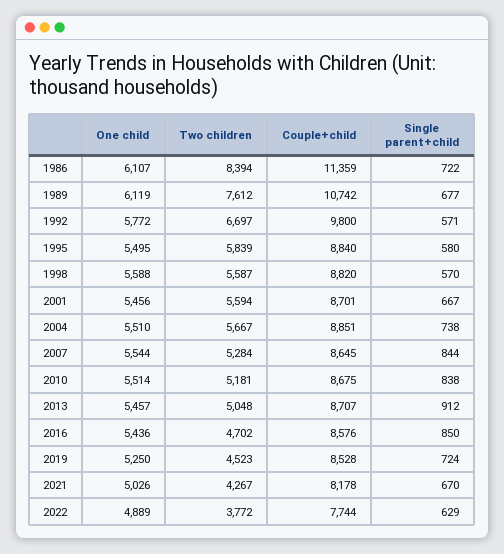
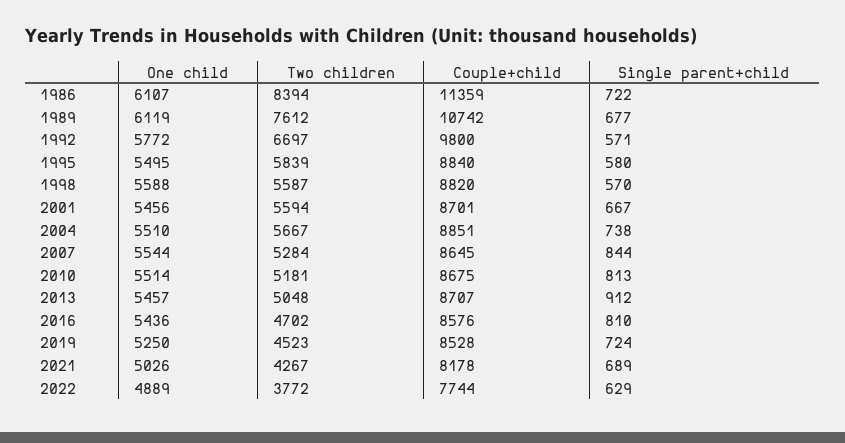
  {
    "One child": {
      "1986": 6107,
      "1989": 6119,
      "1992": 5772,
      "1995": 5495,
      "1998": 5588,
      "2001": 5456,
      "2004": 5510,
      "2007": 5544,
      "2010": 5514,
      "2013": 5457,
      "2016": 5436,
      "2019": 5250,
      "2021": 5026,
      "2022": 4889
    },
    "Two children": {
      "1986": 8394,
      "1989": 7612,
      "1992": 6697,
      "1995": 5839,
      "1998": 5587,
      "2001": 5594,
      "2004": 5667,
      "2007": 5284,
      "2010": 5181,
      "2013": 5048,
      "2016": 4702,
      "2019": 4523,
      "2021": 4267,
      "2022": 3772
    },
    "Couple+child": {
      "1986": 11359,
      "1989": 10742,
      "1992": 9800,
      "1995": 8840,
      "1998": 8820,
      "2001": 8701,
      "2004": 8851,
      "2007": 8645,
      "2010": 8675,
      "2013": 8707,
      "2016": 8576,
      "2019": 8528,
      "2021": 8178,
      "2022": 7744
    },
    "Single parent+child": {
      "1986": 722,
      "1989": 677,
      "1992": 571,
      "1995": 580,
      "1998": 570,
      "2001": 667,
      "2004": 738,
      "2007": 844,
-     "2010": 838,
+     "2010": 813,
      "2013": 912,
-     "2016": 850,
+     "2016": 810,
      "2019": 724,
-     "2021": 670,
+     "2021": 689,
      "2022": 629
    }
  }

